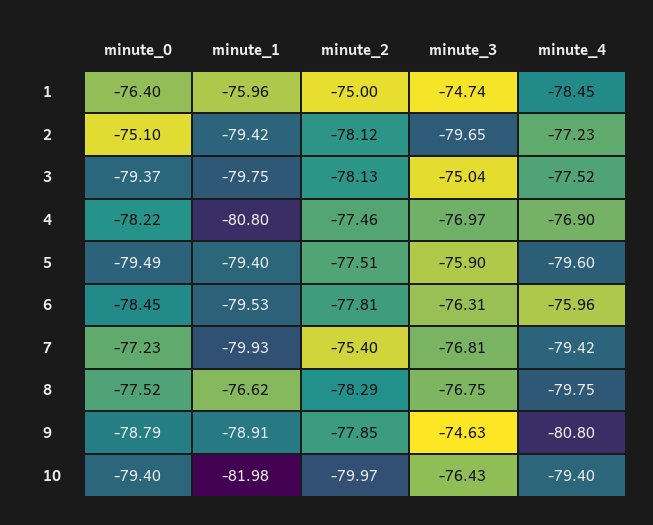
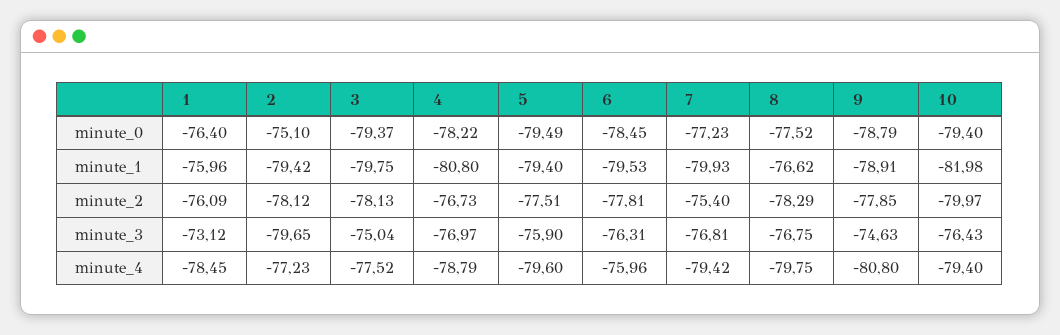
  {
    "minute_0": {
      "1": -76.4,
      "2": -75.1,
      "3": -79.37,
      "4": -78.22,
      "5": -79.49,
      "6": -78.45,
      "7": -77.23,
      "8": -77.52,
      "9": -78.79,
      "10": -79.4
    },
    "minute_1": {
      "1": -75.96,
      "2": -79.42,
      "3": -79.75,
      "4": -80.8,
      "5": -79.4,
      "6": -79.53,
      "7": -79.93,
      "8": -76.62,
      "9": -78.91,
      "10": -81.98
    },
    "minute_2": {
-     "1": -75,
+     "1": -76.09,
      "2": -78.12,
      "3": -78.13,
-     "4": -77.46,
+     "4": -76.73,
      "5": -77.51,
      "6": -77.81,
      "7": -75.4,
      "8": -78.29,
      "9": -77.85,
      "10": -79.97
    },
    "minute_3": {
-     "1": -74.74,
+     "1": -73.12,
      "2": -79.65,
      "3": -75.04,
      "4": -76.97,
      "5": -75.9,
      "6": -76.31,
      "7": -76.81,
      "8": -76.75,
      "9": -74.63,
      "10": -76.43
    },
    "minute_4": {
      "1": -78.45,
      "2": -77.23,
      "3": -77.52,
-     "4": -76.9,
+     "4": -78.79,
      "5": -79.6,
      "6": -75.96,
      "7": -79.42,
      "8": -79.75,
      "9": -80.8,
      "10": -79.4
    }
  }

